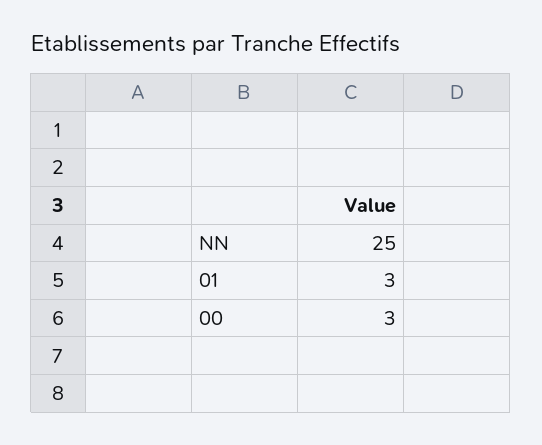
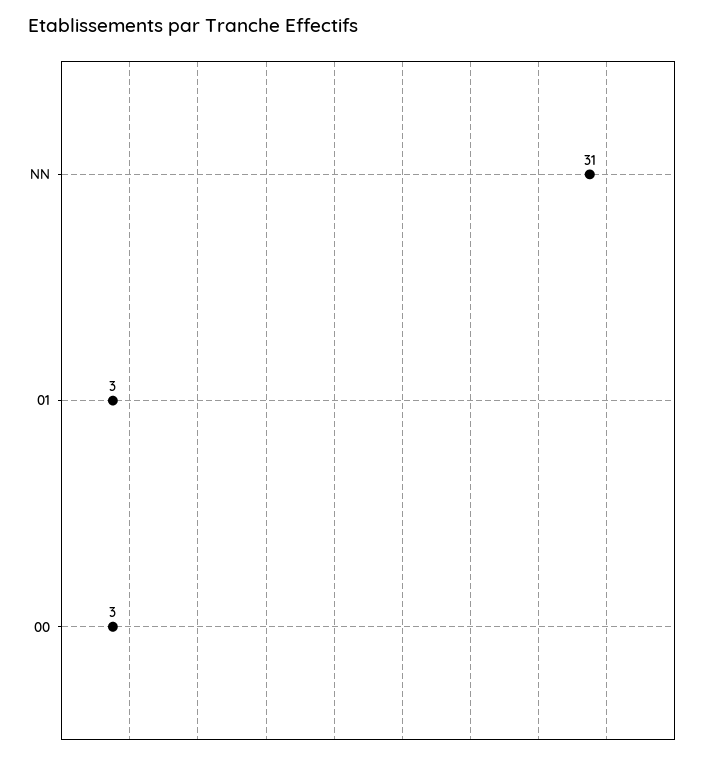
  {
-   "NN": 25,
+   "NN": 31,
    "01": 3,
    "00": 3
  }

